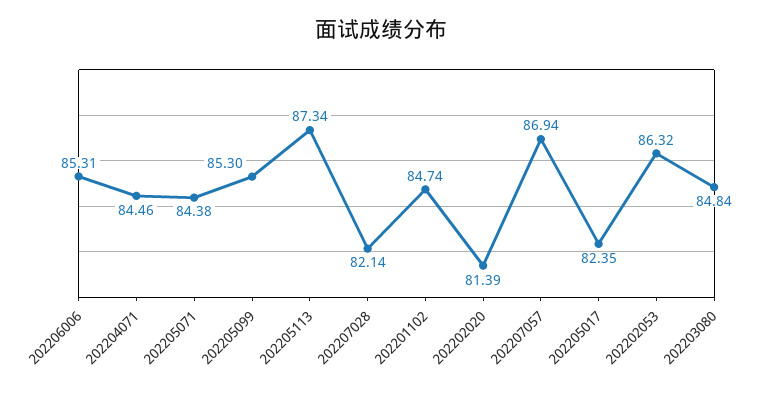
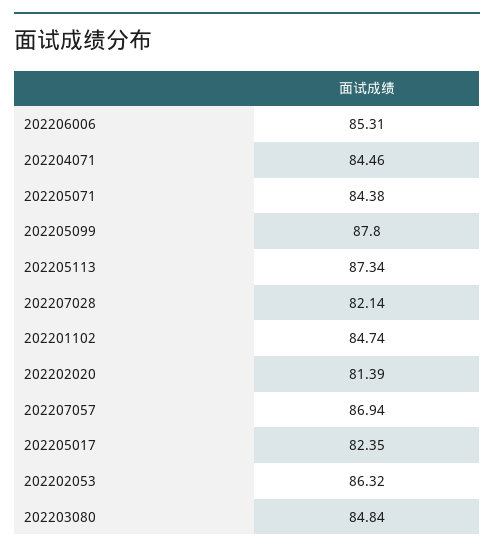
  {
    "202206006": 85.31,
    "202204071": 84.46,
    "202205071": 84.38,
-   "202205099": 85.3,
+   "202205099": 87.8,
    "202205113": 87.34,
    "202207028": 82.14,
    "202201102": 84.74,
    "202202020": 81.39,
    "202207057": 86.94,
    "202205017": 82.35,
    "202202053": 86.32,
    "202203080": 84.84
  }

